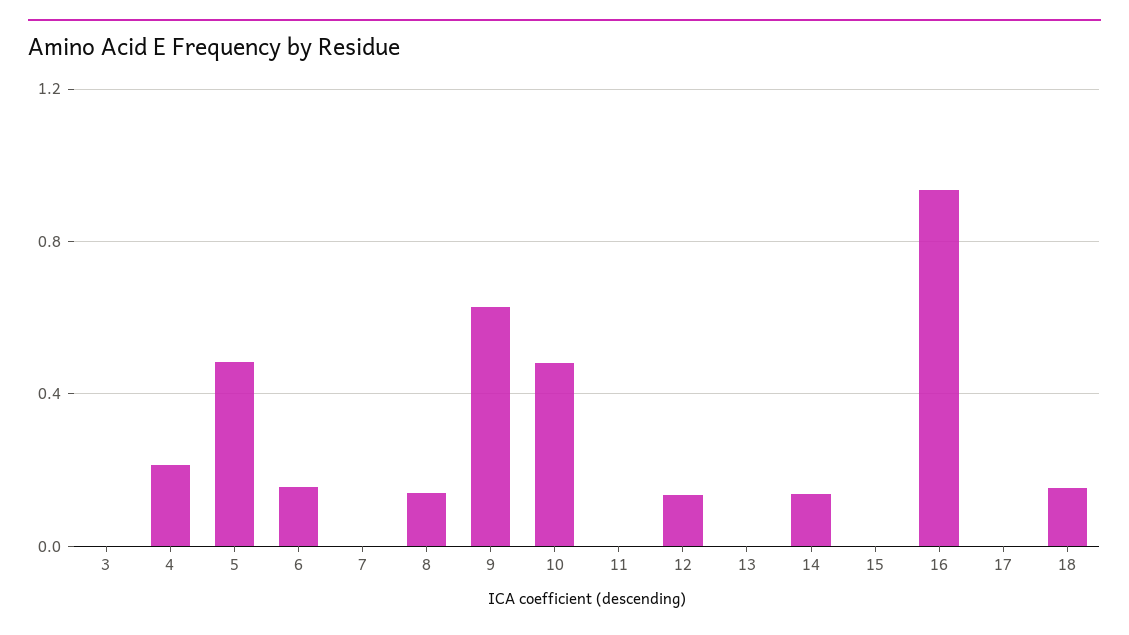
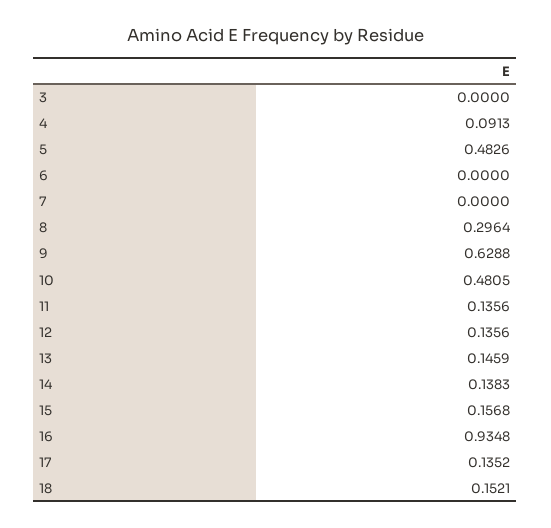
  {
    "3": 0,
-   "4": 0.2,
+   "4": 0.0913,
    "5": 0.4826,
-   "6": 0.15,
+   "6": 0,
    "7": 0,
-   "8": 0.15,
+   "8": 0.2964,
    "9": 0.6288,
    "10": 0.4805,
-   "11": 0,
+   "11": 0.1356,
    "12": 0.1356,
-   "13": 0,
+   "13": 0.1459,
    "14": 0.1383,
-   "15": 0,
+   "15": 0.1568,
    "16": 0.9348,
-   "17": 0,
+   "17": 0.1352,
    "18": 0.1521
  }

